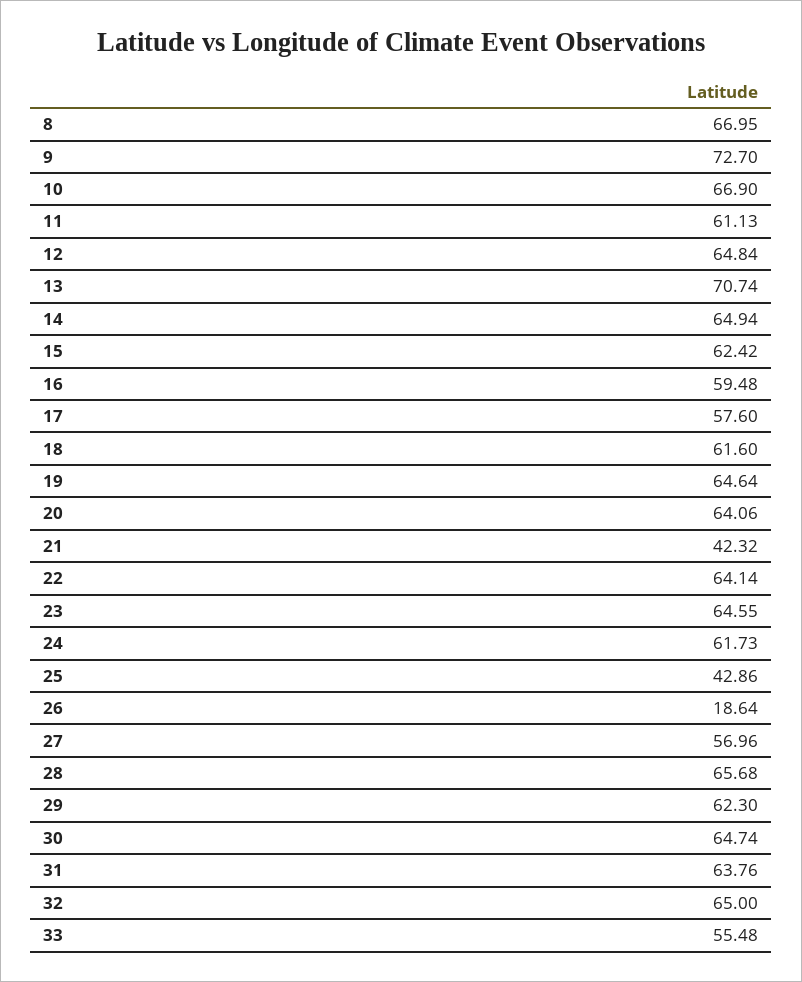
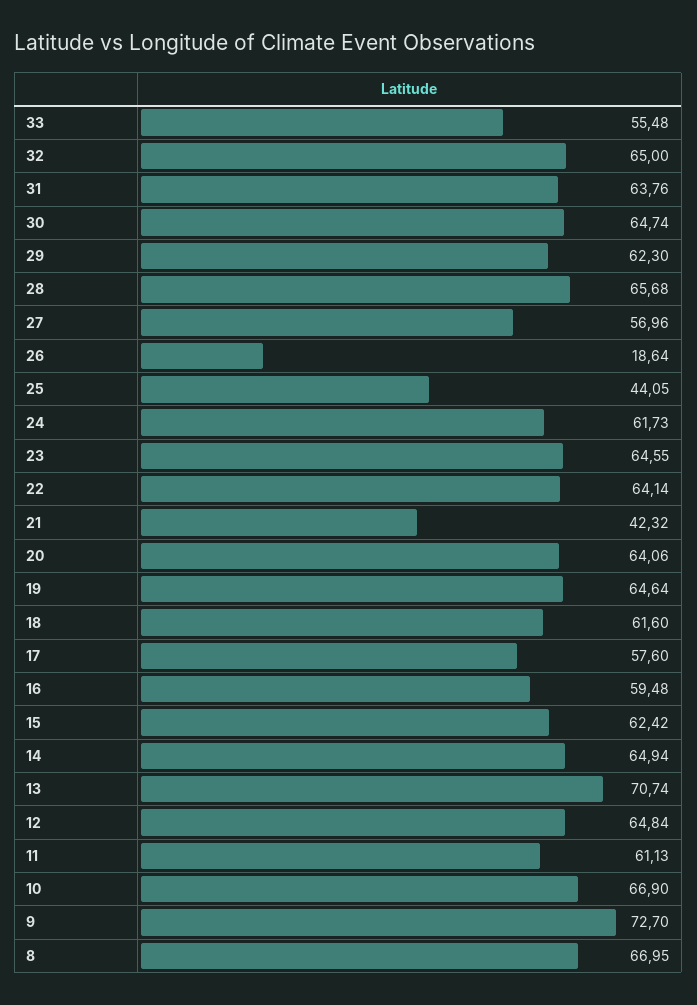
  {
    "8": 66.95,
    "9": 72.7,
    "10": 66.9,
    "11": 61.13,
    "12": 64.84,
    "13": 70.74,
    "14": 64.94,
    "15": 62.42,
    "16": 59.48,
    "17": 57.6,
    "18": 61.6,
    "19": 64.64,
    "20": 64.06,
    "21": 42.32,
    "22": 64.14,
    "23": 64.55,
    "24": 61.73,
-   "25": 42.86,
+   "25": 44.05,
    "26": 18.64,
    "27": 56.96,
    "28": 65.68,
    "29": 62.3,
    "30": 64.74,
    "31": 63.76,
    "32": 65,
    "33": 55.48
  }

